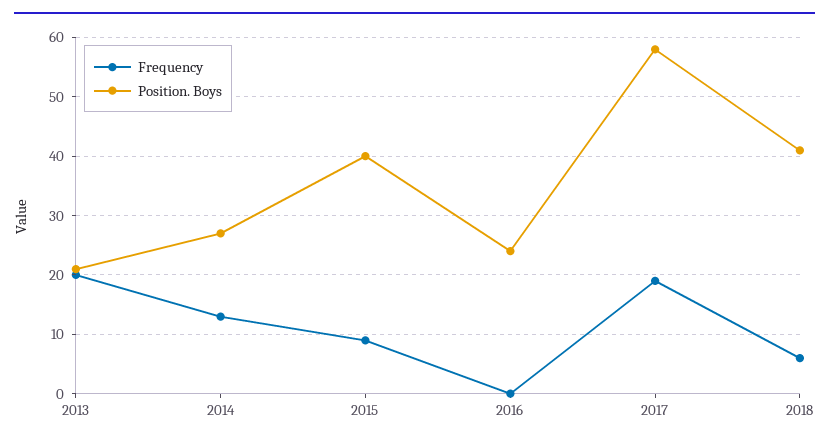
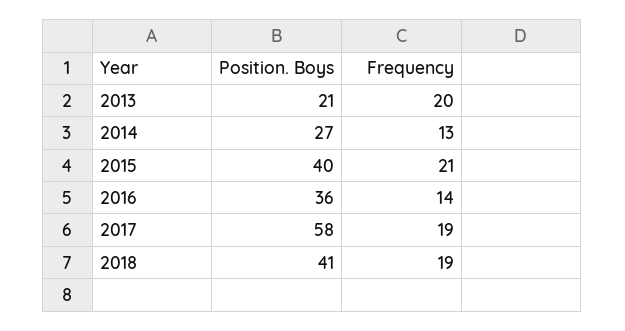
  {
    "Frequency": {
      "2013": 20,
      "2014": 13,
-     "2015": 10,
+     "2015": 21,
-     "2016": 0,
+     "2016": 14,
      "2017": 19,
-     "2018": 5
+     "2018": 19
    },
    "Position. Boys": {
      "2013": 21,
      "2014": 27,
      "2015": 40,
-     "2016": 25,
+     "2016": 36,
      "2017": 58,
      "2018": 41
    }
  }

